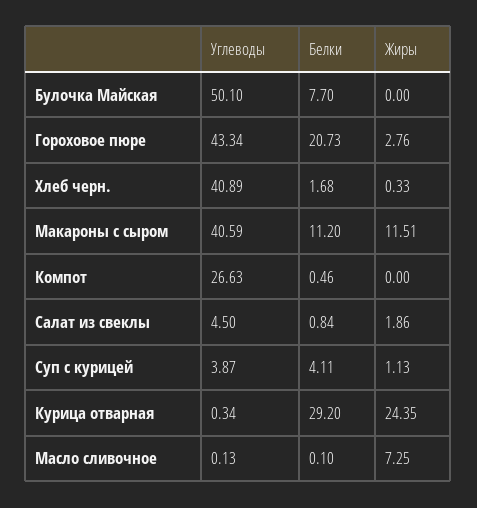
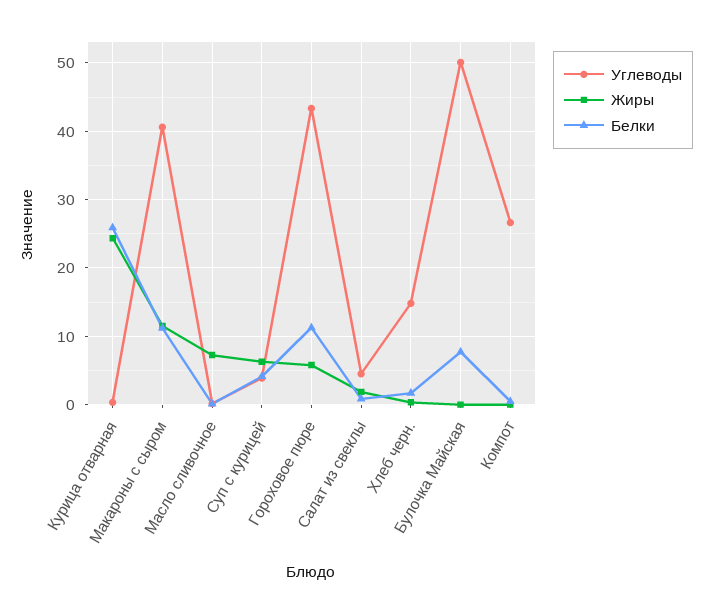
  {
    "Углеводы": {
      "Булочка Майская": 50.1,
      "Гороховое пюре": 43.34,
-     "Хлеб черн.": 40.89,
+     "Хлеб черн.": 15,
      "Макароны с сыром": 40.59,
      "Компот": 26.63,
      "Салат из свеклы": 4.5,
      "Суп с курицей": 3.87,
      "Курица отварная": 0.34,
      "Масло сливочное": 0.13
    },
    "Белки": {
      "Булочка Майская": 7.7,
-     "Гороховое пюре": 20.73,
+     "Гороховое пюре": 11,
      "Хлеб черн.": 1.68,
      "Макароны с сыром": 11.2,
      "Компот": 0.46,
      "Салат из свеклы": 0.84,
      "Суп с курицей": 4.11,
-     "Курица отварная": 29.2,
+     "Курица отварная": 26,
      "Масло сливочное": 0.1
    },
    "Жиры": {
      "Булочка Майская": 0,
-     "Гороховое пюре": 2.76,
+     "Гороховое пюре": 6,
      "Хлеб черн.": 0.33,
      "Макароны с сыром": 11.51,
      "Компот": 0,
      "Салат из свеклы": 1.86,
-     "Суп с курицей": 1.13,
+     "Суп с курицей": 6,
      "Курица отварная": 24.35,
      "Масло сливочное": 7.25
    }
  }

